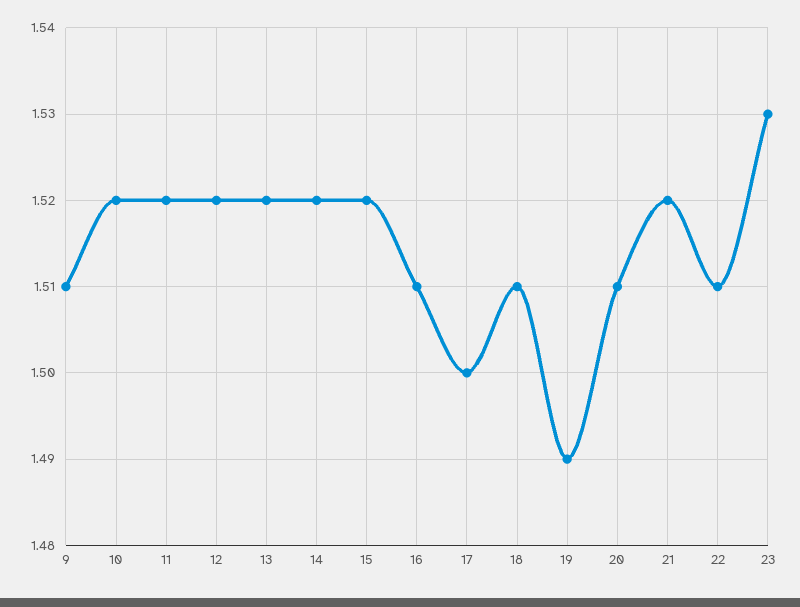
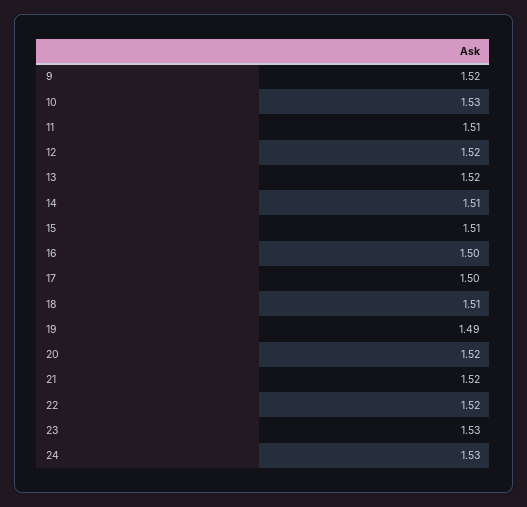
  {
-   "9": 1.51,
+   "9": 1.52,
-   "10": 1.52,
+   "10": 1.53,
-   "11": 1.52,
+   "11": 1.51,
    "12": 1.52,
    "13": 1.52,
-   "14": 1.52,
+   "14": 1.51,
-   "15": 1.52,
+   "15": 1.51,
-   "16": 1.51,
+   "16": 1.5,
    "17": 1.5,
    "18": 1.51,
    "19": 1.49,
-   "20": 1.51,
+   "20": 1.52,
    "21": 1.52,
-   "22": 1.51,
+   "22": 1.52,
-   "23": 1.53
+   "23": 1.53,
+   "24": 1.53
  }

